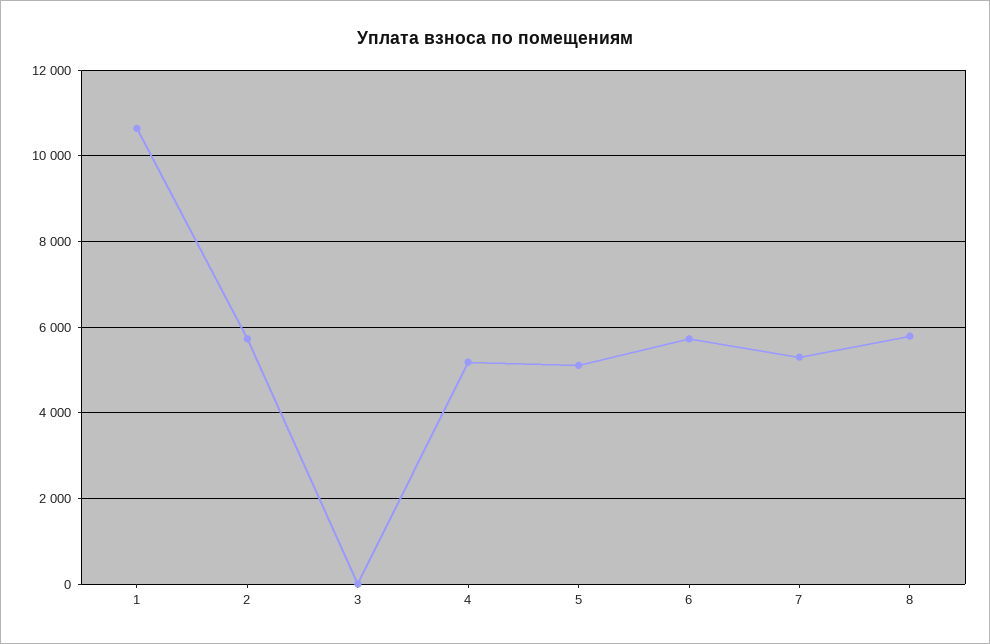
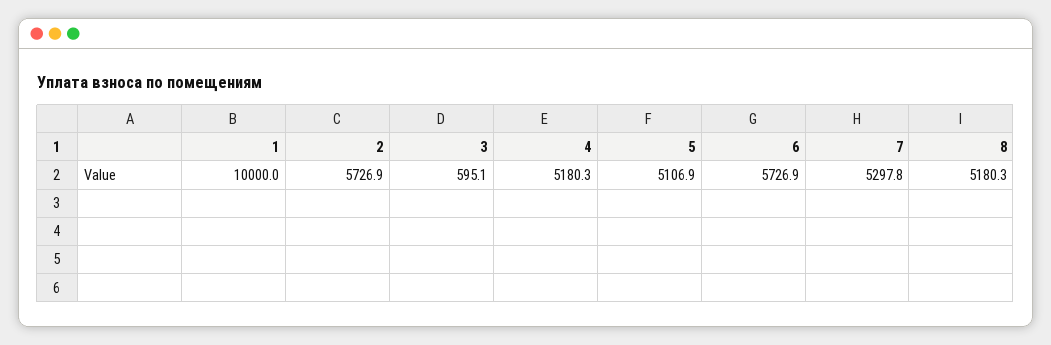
  {
-   "1": 10600,
+   "1": 10000,
    "2": 5726.9,
-   "3": 0,
+   "3": 595.1,
    "4": 5180.3,
    "5": 5106.9,
    "6": 5726.9,
    "7": 5297.8,
-   "8": 5800
+   "8": 5180.3
  }

